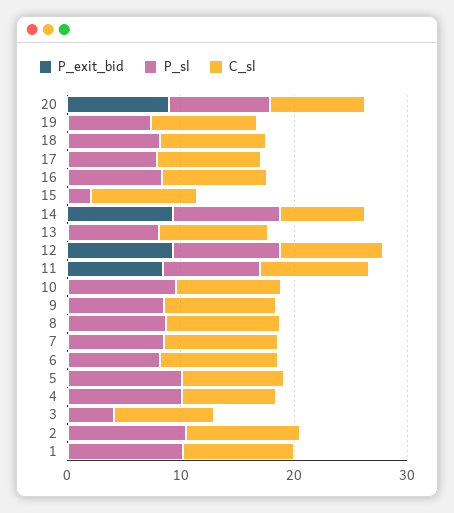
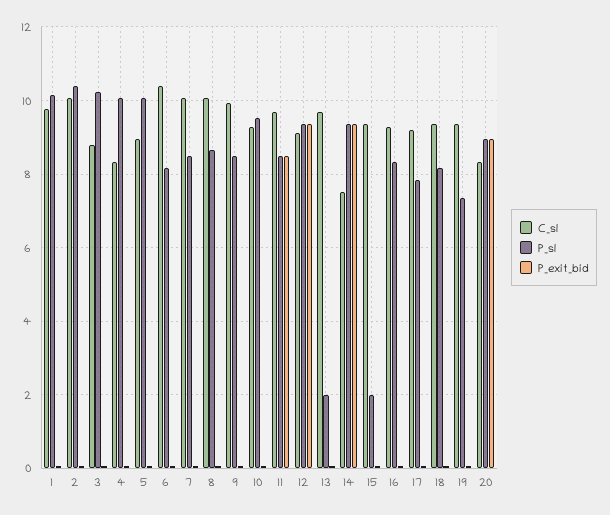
  {
    "P_exit_bid": {
      "20": 9,
      "19": 0,
      "18": 0,
      "17": 0,
      "16": 0,
      "15": 0,
      "14": 9.4,
      "13": 0,
      "12": 9.4,
      "11": 8.4,
      "10": 0,
      "9": 0,
      "8": 0,
      "7": 0,
      "6": 0,
      "5": 0,
      "4": 0,
      "3": 0,
      "2": 0,
      "1": 0
    },
    "P_sl": {
      "20": 9,
      "19": 7.4,
      "18": 8.2,
      "17": 7.8,
      "16": 8.4,
      "15": 2,
      "14": 9.4,
-     "13": 8,
+     "13": 2,
      "12": 9.4,
      "11": 8.4,
      "10": 9.6,
      "9": 8.4,
      "8": 8.6,
      "7": 8.4,
      "6": 8.2,
      "5": 10,
      "4": 10,
-     "3": 4,
+     "3": 10.2,
      "2": 10.4,
      "1": 10.2
    },
    "C_sl": {
      "20": 8.4,
      "19": 9.4,
      "18": 9.4,
      "17": 9.2,
      "16": 9.2,
      "15": 9.4,
      "14": 7.6,
      "13": 9.6,
      "12": 9.2,
      "11": 9.6,
      "10": 9.2,
      "9": 10,
      "8": 10,
      "7": 10,
      "6": 10.4,
      "5": 9,
      "4": 8.4,
      "3": 8.8,
      "2": 10,
      "1": 9.8
    }
  }

